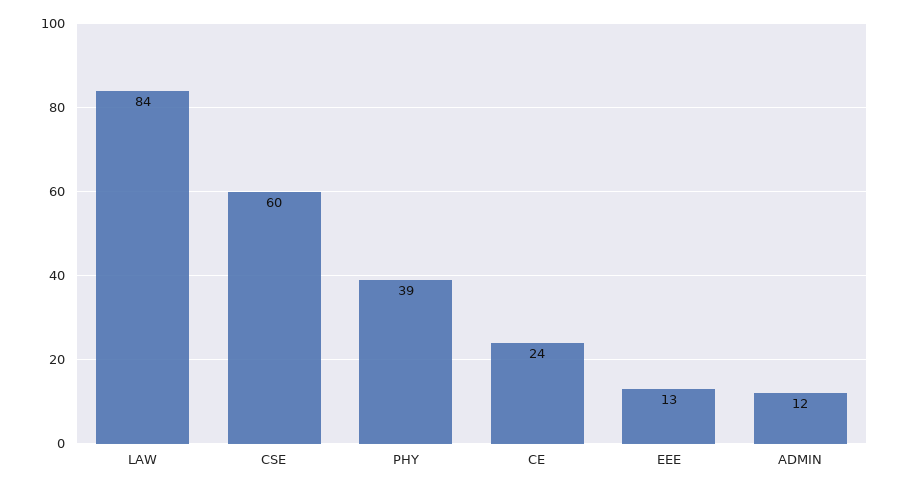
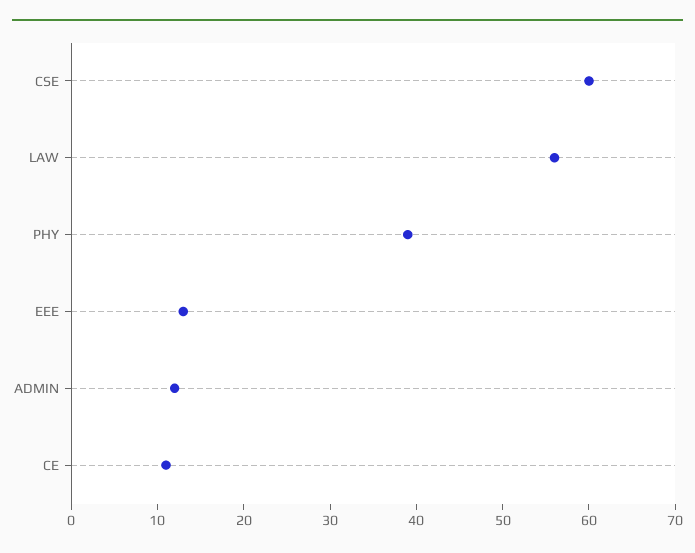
  {
-   "LAW": 84,
+   "LAW": 56,
    "CSE": 60,
    "PHY": 39,
-   "CE": 24,
+   "CE": 11,
    "EEE": 13,
    "ADMIN": 12
  }

